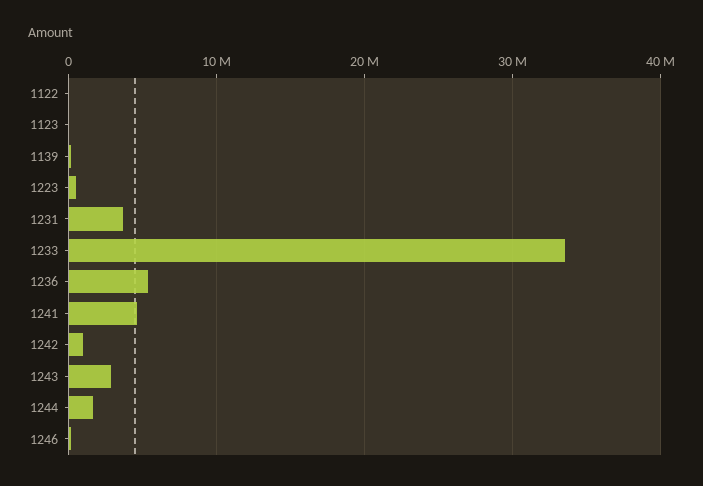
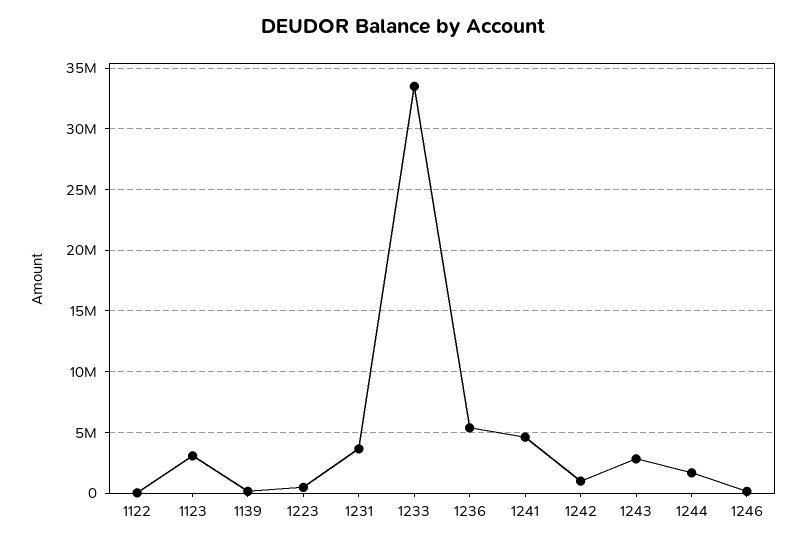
  {
    "1122": 0,
-   "1123": 0,
+   "1123": 3000000,
    "1139": 0,
    "1223": 500000,
    "1231": 3500000,
    "1233": 33500000,
    "1236": 5500000,
    "1241": 4500000,
    "1242": 1000000,
    "1243": 3000000,
    "1244": 1500000,
    "1246": 0
  }

